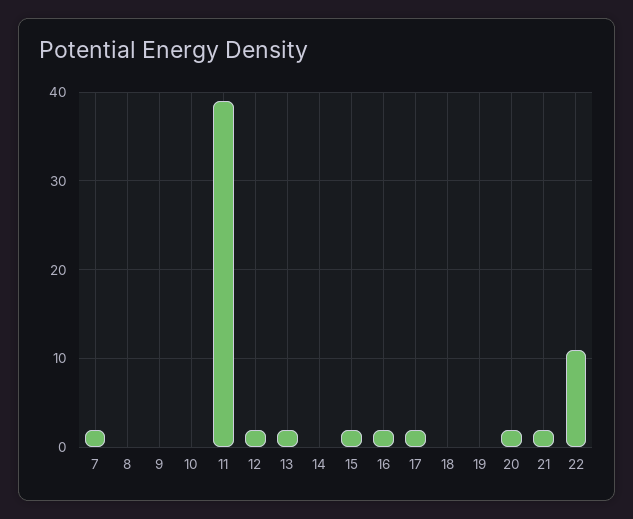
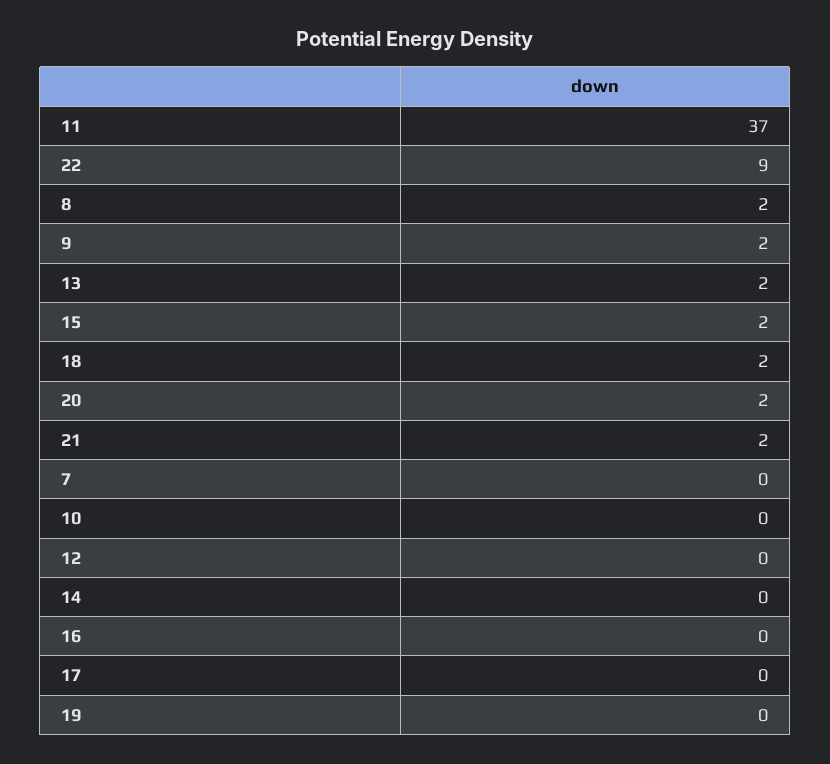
  {
-   "7": 2,
+   "7": 0,
-   "8": 0,
+   "8": 2,
-   "9": 0,
+   "9": 2,
    "10": 0,
-   "11": 39,
+   "11": 37,
-   "12": 2,
+   "12": 0,
    "13": 2,
    "14": 0,
    "15": 2,
-   "16": 2,
+   "16": 0,
-   "17": 2,
+   "17": 0,
-   "18": 0,
+   "18": 2,
    "19": 0,
    "20": 2,
    "21": 2,
-   "22": 11
+   "22": 9
  }

